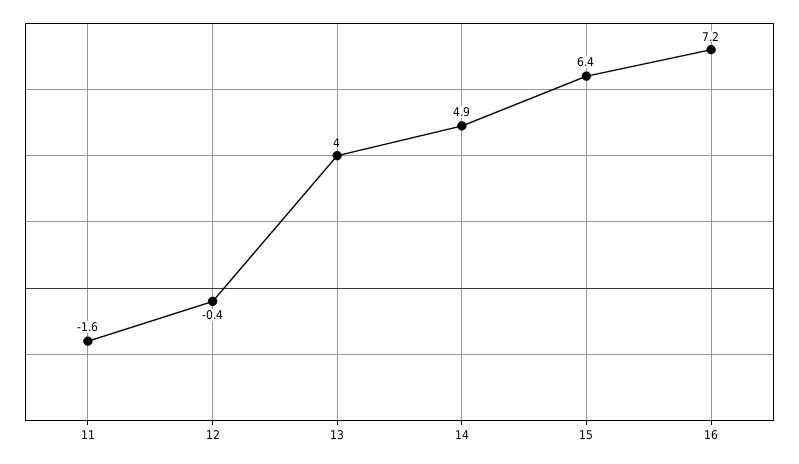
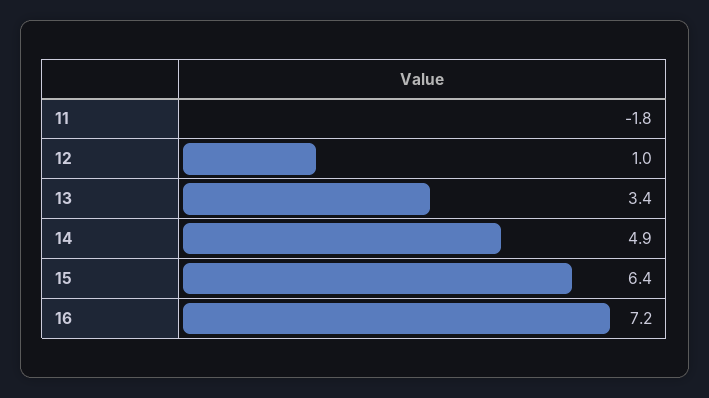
  {
-   "11": -1.6,
+   "11": -1.8,
-   "12": -0.4,
+   "12": 1,
-   "13": 4,
+   "13": 3.4,
    "14": 4.9,
    "15": 6.4,
    "16": 7.2
  }

